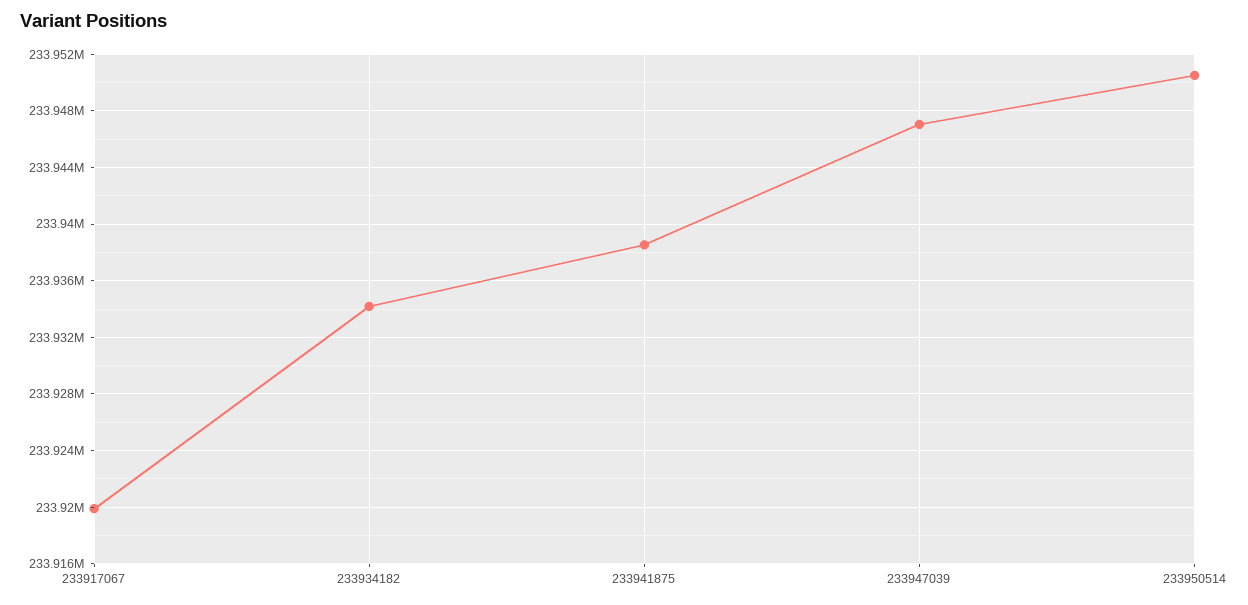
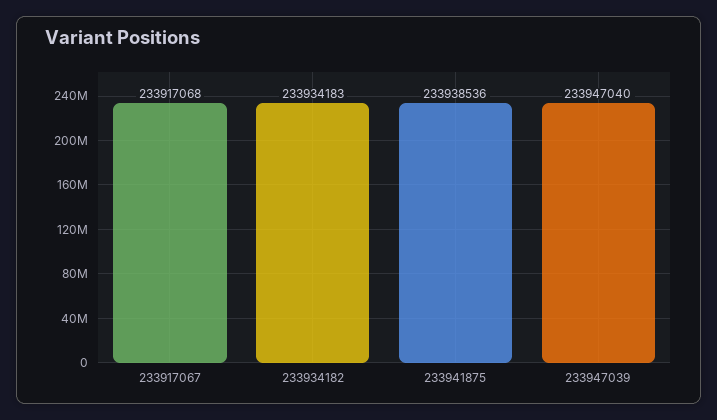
  {
-   "233917067": 233920000,
+   "233917067": 233917068,
    "233934182": 233934183,
    "233941875": 233938536,
-   "233947039": 233947040,
+   "233947039": 233947040
-   "233950514": 233950500
  }

